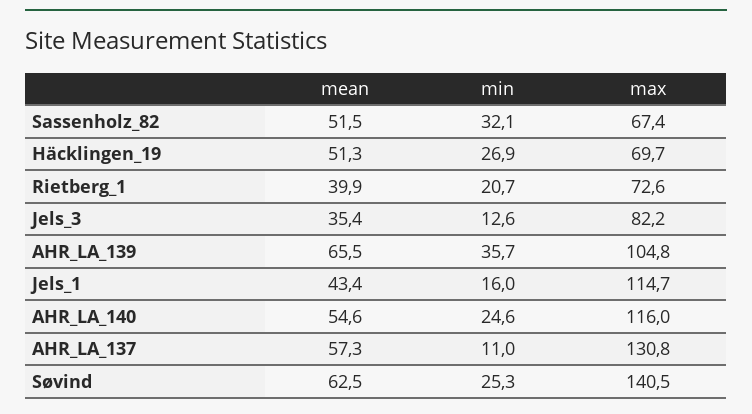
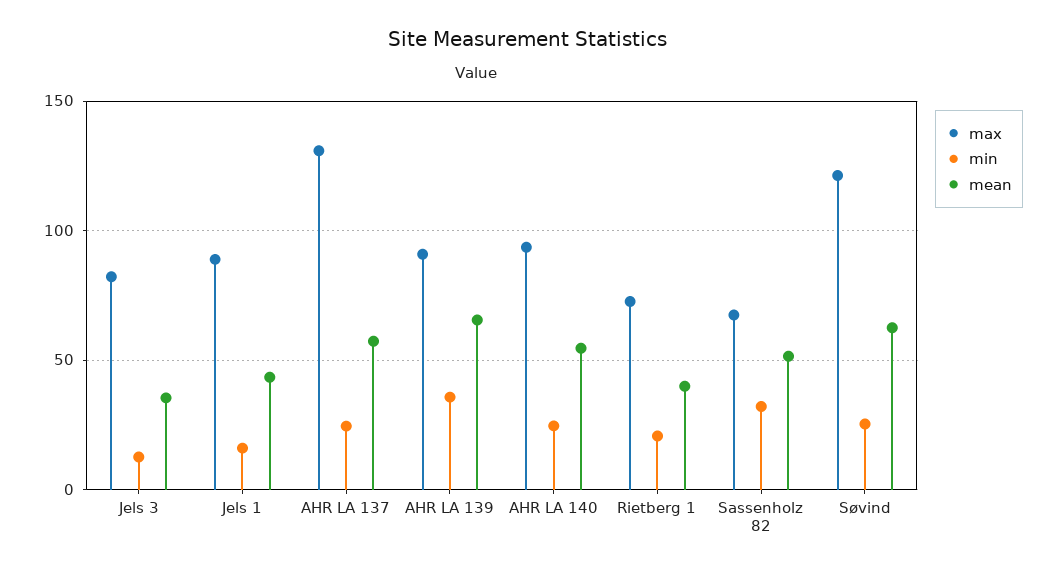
  {
    "mean": {
      "Sassenholz_82": 51.5,
-     "Häcklingen_19": 51.3,
      "Rietberg_1": 39.9,
      "Jels_3": 35.4,
      "AHR_LA_139": 65.5,
      "Jels_1": 43.4,
      "AHR_LA_140": 54.6,
      "AHR_LA_137": 57.3,
      "Søvind": 62.5
    },
    "min": {
      "Sassenholz_82": 32.1,
-     "Häcklingen_19": 26.9,
      "Rietberg_1": 20.7,
      "Jels_3": 12.6,
      "AHR_LA_139": 35.7,
      "Jels_1": 16,
      "AHR_LA_140": 24.6,
-     "AHR_LA_137": 11,
+     "AHR_LA_137": 25,
      "Søvind": 25.3
    },
    "max": {
      "Sassenholz_82": 67.4,
-     "Häcklingen_19": 69.7,
      "Rietberg_1": 72.6,
      "Jels_3": 82.2,
-     "AHR_LA_139": 104.8,
+     "AHR_LA_139": 90,
-     "Jels_1": 114.7,
+     "Jels_1": 90,
-     "AHR_LA_140": 116,
+     "AHR_LA_140": 95,
      "AHR_LA_137": 130.8,
-     "Søvind": 140.5
+     "Søvind": 120
    }
  }

